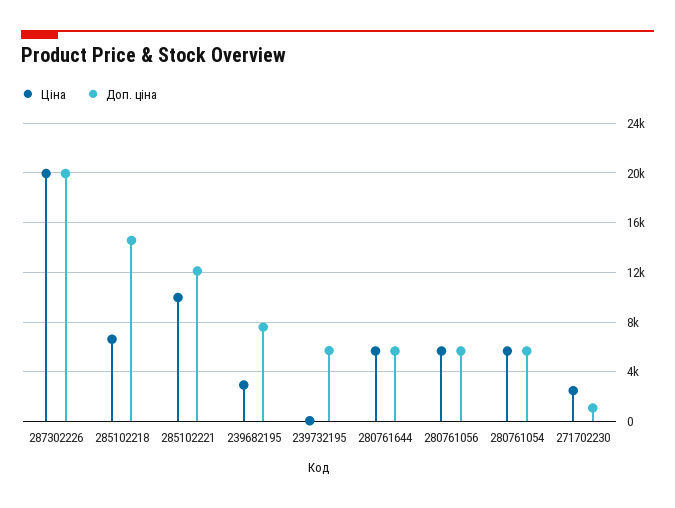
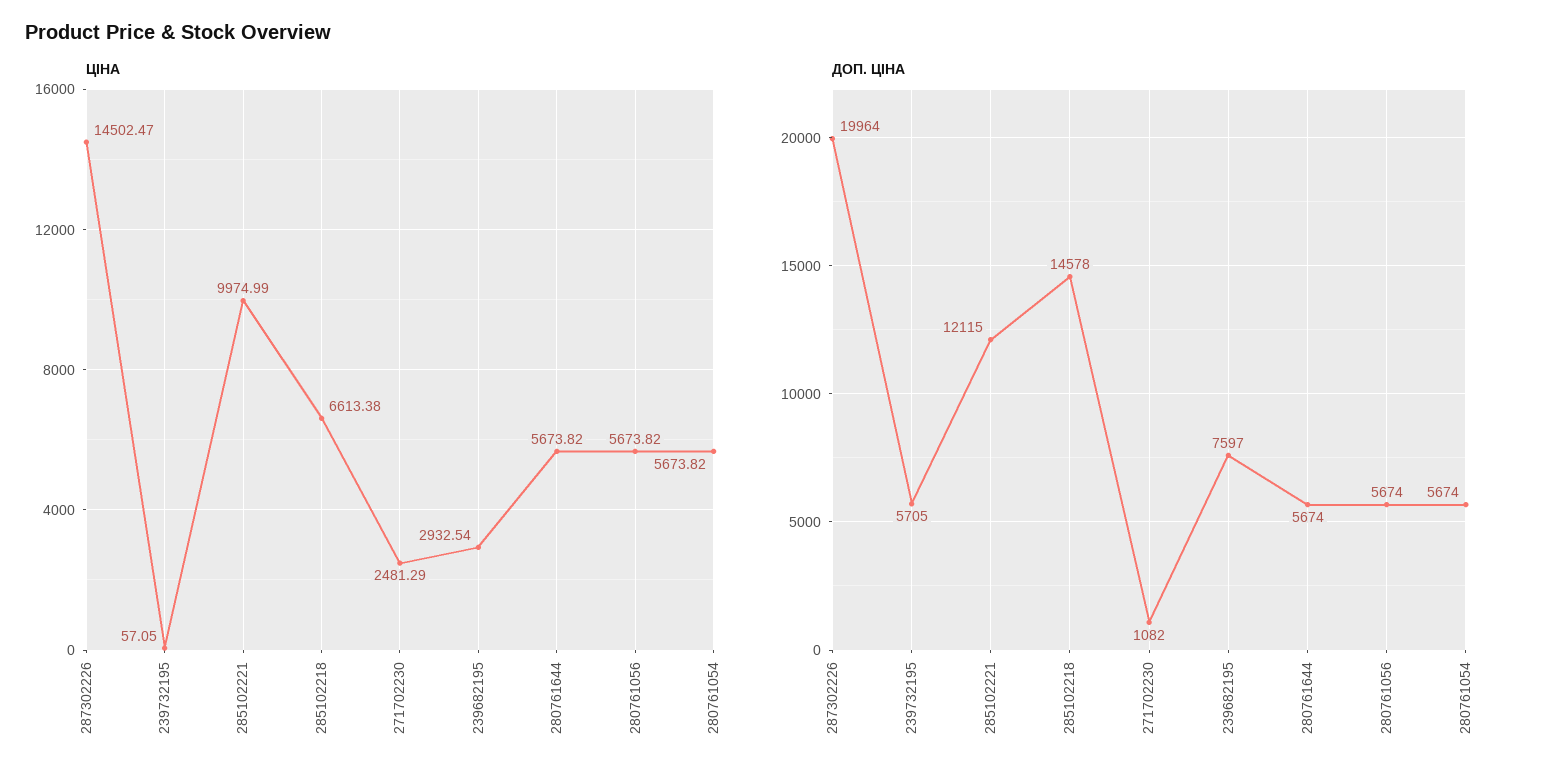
  {
    "Ціна": {
-     "287302226": 20000,
+     "287302226": 14502.47,
      "285102218": 6613.38,
      "285102221": 9974.99,
      "239682195": 2932.54,
      "239732195": 57.05,
      "280761644": 5673.82,
      "280761056": 5673.82,
      "280761054": 5673.82,
      "271702230": 2481.29
    },
    "Доп. ціна": {
      "287302226": 19964,
      "285102218": 14578,
      "285102221": 12115,
      "239682195": 7597,
      "239732195": 5705,
      "280761644": 5674,
      "280761056": 5674,
      "280761054": 5674,
      "271702230": 1082
    }
  }

